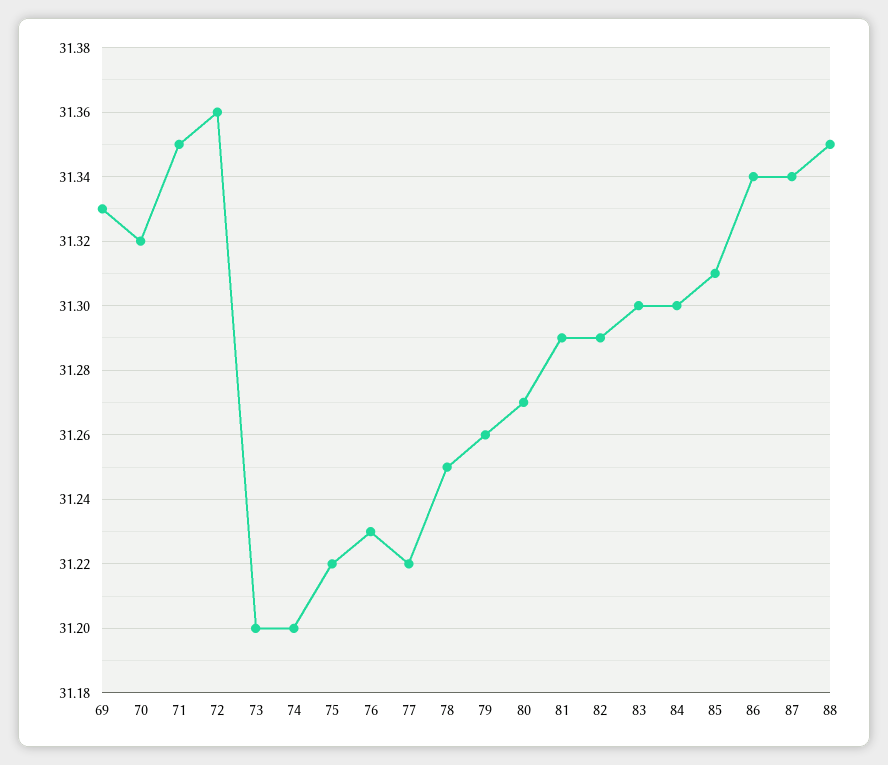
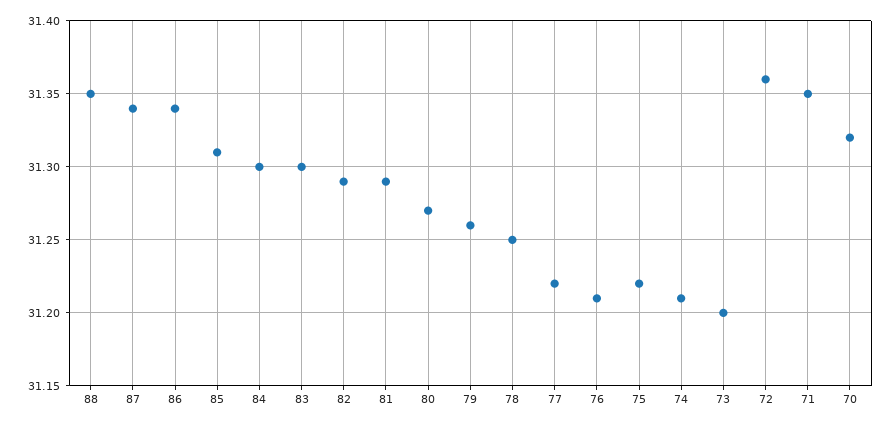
  {
-   "69": 31.33,
    "70": 31.32,
    "71": 31.35,
    "72": 31.36,
    "73": 31.2,
-   "74": 31.2,
+   "74": 31.21,
    "75": 31.22,
-   "76": 31.23,
+   "76": 31.21,
    "77": 31.22,
    "78": 31.25,
    "79": 31.26,
    "80": 31.27,
    "81": 31.29,
    "82": 31.29,
    "83": 31.3,
    "84": 31.3,
    "85": 31.31,
    "86": 31.34,
    "87": 31.34,
    "88": 31.35
  }

